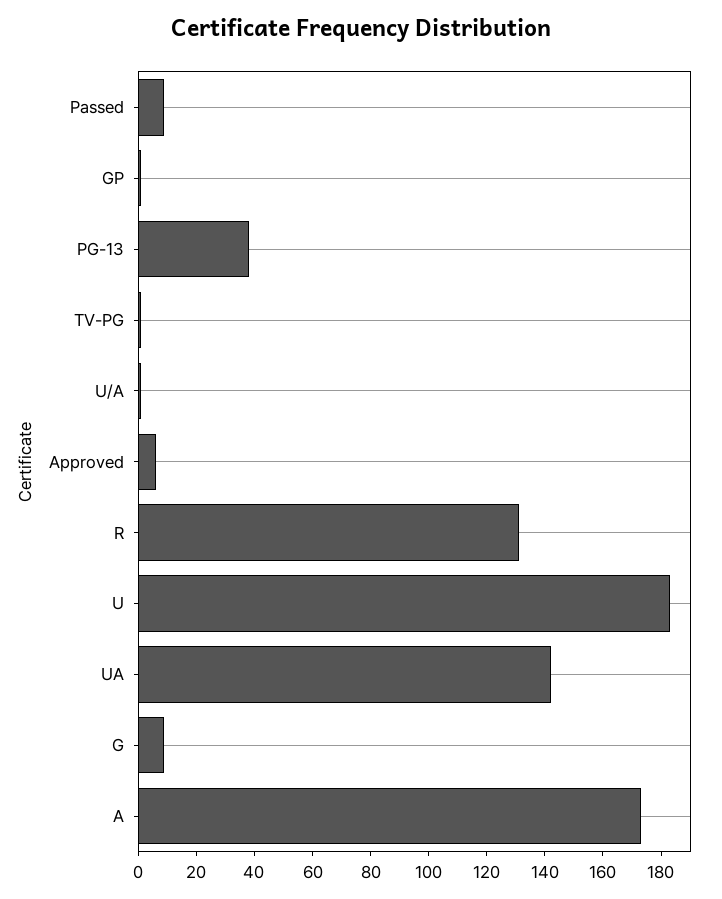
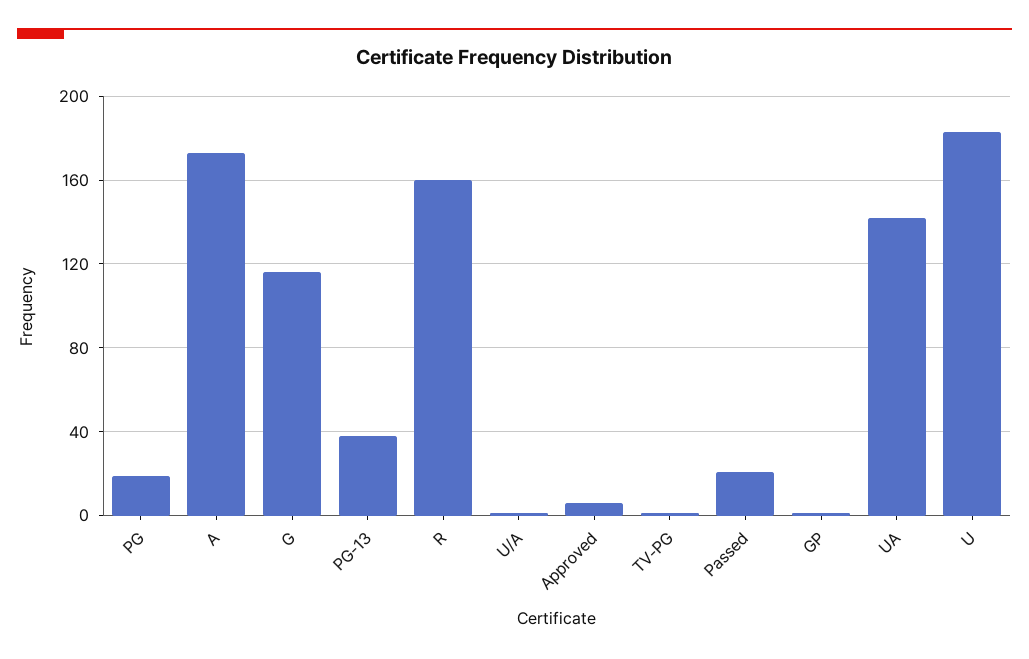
  {
-   "Passed": 10,
+   "Passed": 20,
    "GP": 0,
    "PG-13": 40,
    "TV-PG": 0,
    "U/A": 0,
    "Approved": 5,
-   "R": 130,
+   "R": 160,
    "U": 185,
    "UA": 140,
-   "G": 10,
+   "G": 115,
-   "A": 175
+   "A": 175,
+   "PG": 20
  }

